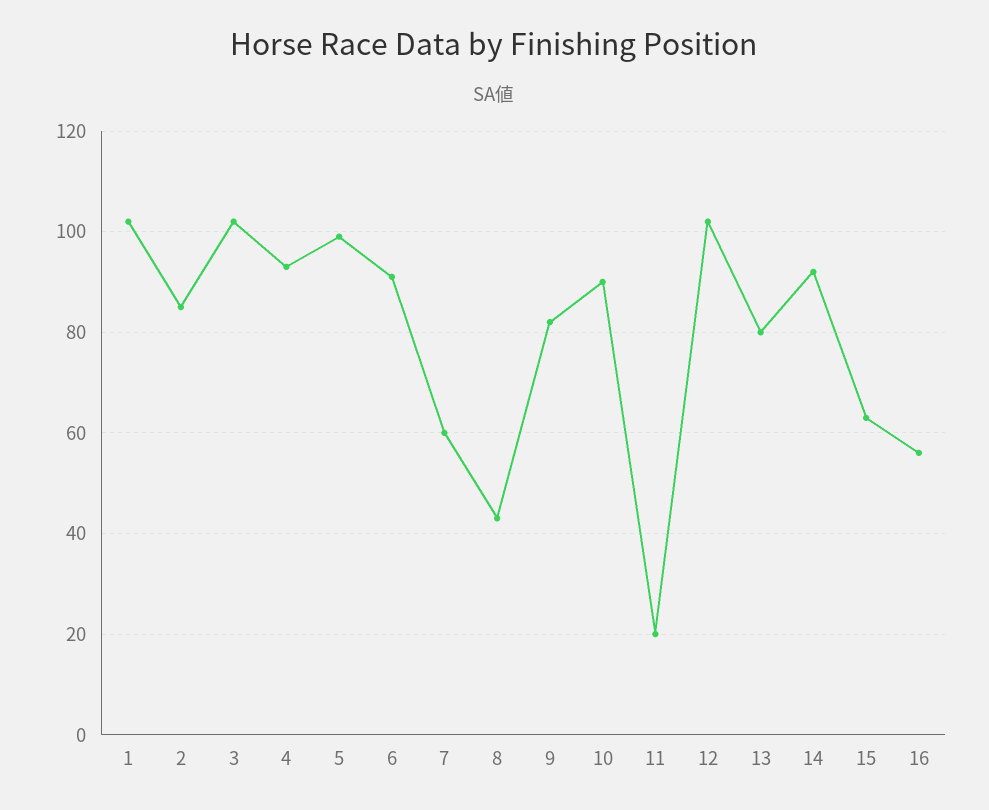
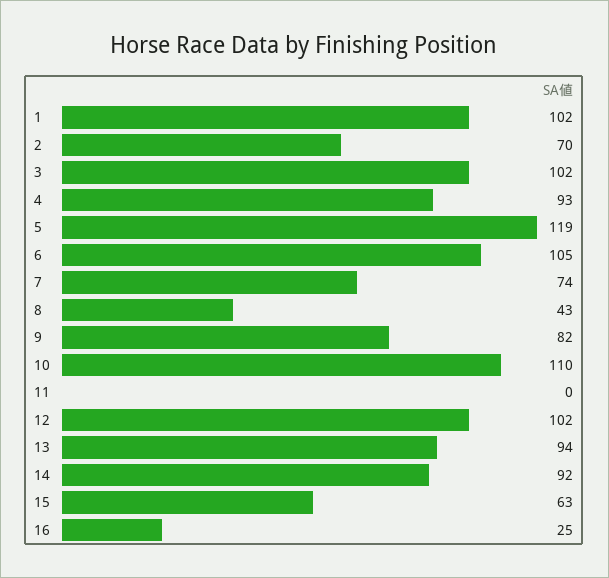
  {
    "1": 102,
-   "2": 85,
+   "2": 70,
    "3": 102,
    "4": 93,
-   "5": 100,
+   "5": 119,
-   "6": 90,
+   "6": 105,
-   "7": 60,
+   "7": 74,
    "8": 43,
    "9": 82,
-   "10": 90,
+   "10": 110,
-   "11": 20,
+   "11": 0,
    "12": 102,
-   "13": 80,
+   "13": 94,
    "14": 92,
    "15": 63,
-   "16": 55
+   "16": 25
  }

